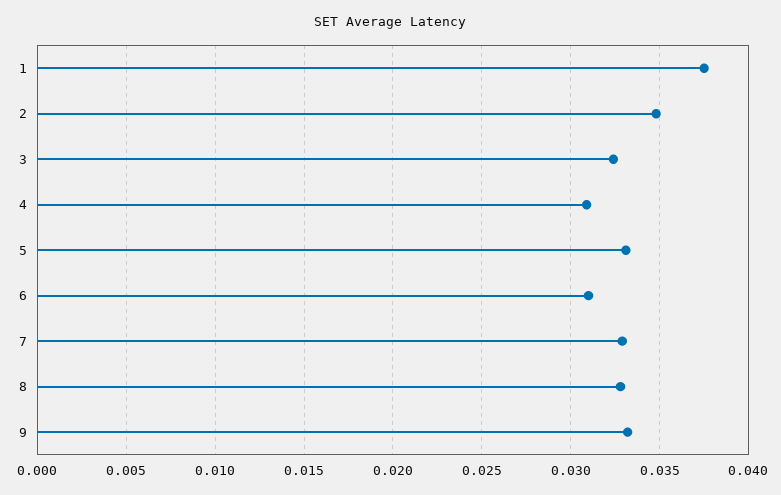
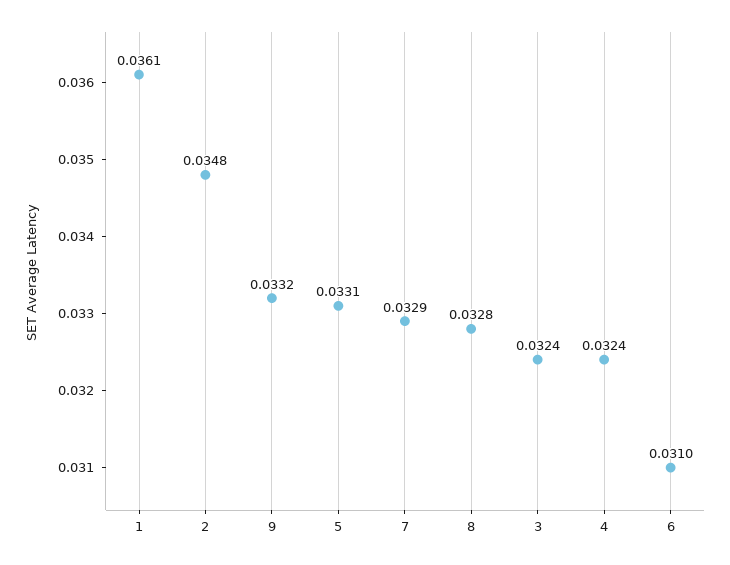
  {
-   "1": 0.0375,
+   "1": 0.0361,
    "2": 0.0348,
    "3": 0.0324,
-   "4": 0.031,
+   "4": 0.0324,
    "5": 0.0331,
    "6": 0.031,
    "7": 0.0329,
    "8": 0.0328,
    "9": 0.0332
  }

